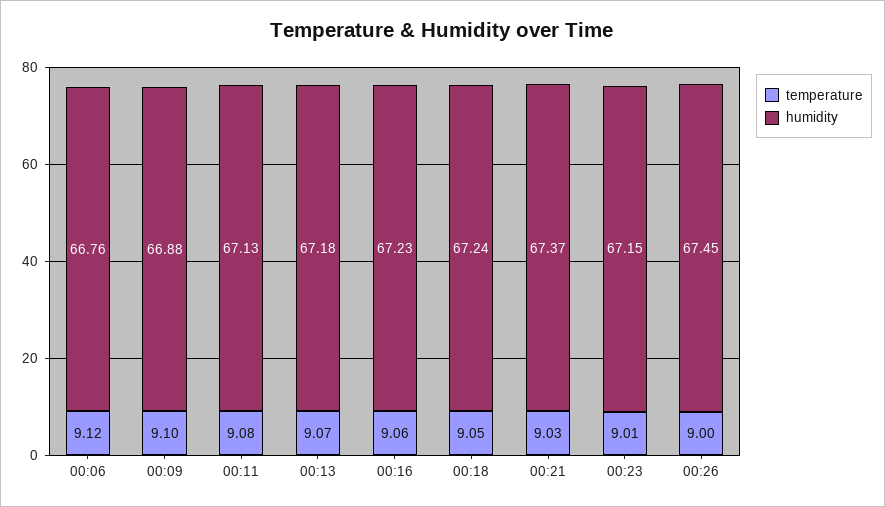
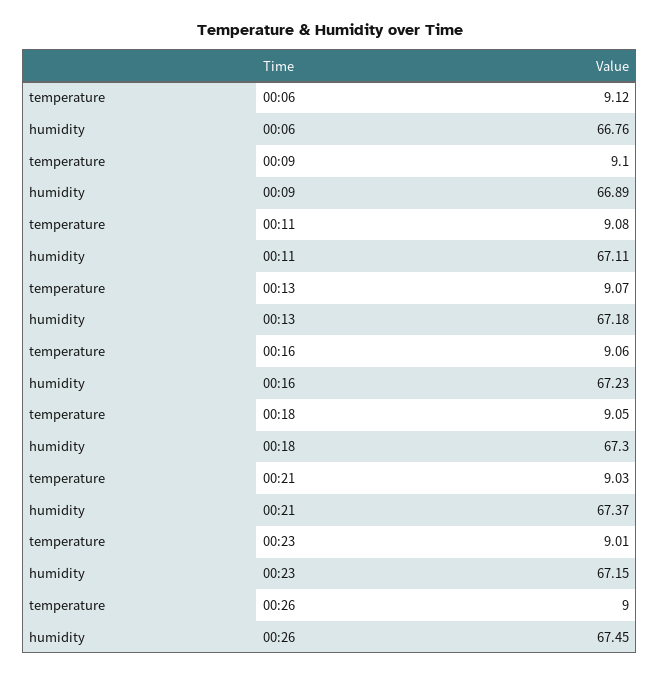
  {
    "temperature": {
      "00:06": 9.12,
      "00:09": 9.1,
      "00:11": 9.08,
      "00:13": 9.07,
      "00:16": 9.06,
      "00:18": 9.05,
      "00:21": 9.03,
      "00:23": 9.01,
      "00:26": 9
    },
    "humidity": {
      "00:06": 66.76,
-     "00:09": 66.88,
+     "00:09": 66.89,
-     "00:11": 67.13,
+     "00:11": 67.11,
      "00:13": 67.18,
      "00:16": 67.23,
-     "00:18": 67.24,
+     "00:18": 67.3,
      "00:21": 67.37,
      "00:23": 67.15,
      "00:26": 67.45
    }
  }

